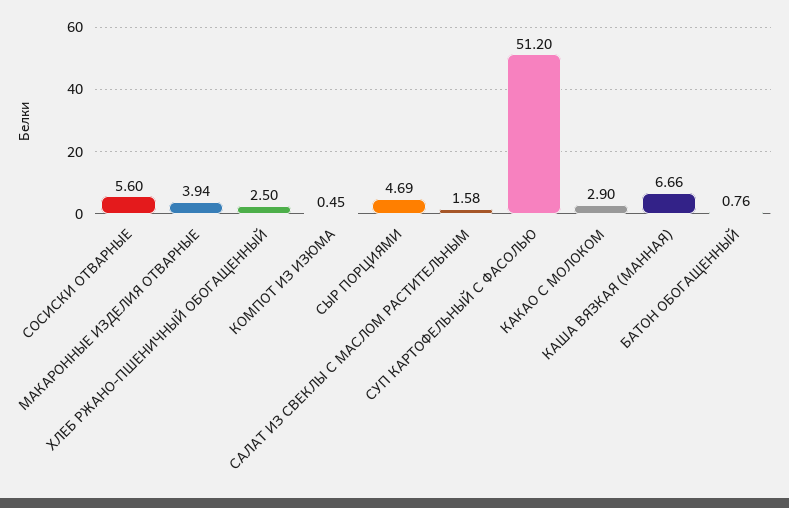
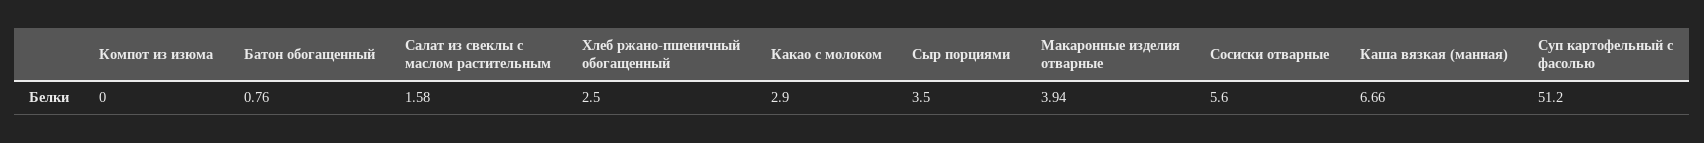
  {
    "СОСИСКИ ОТВАРНЫЕ": 5.6,
    "МАКАРОННЫЕ ИЗДЕЛИЯ ОТВАРНЫЕ": 3.94,
    "ХЛЕБ РЖАНО-ПШЕНИЧНЫЙ ОБОГАЩЕННЫЙ": 2.5,
-   "КОМПОТ ИЗ ИЗЮМА": 0.45,
+   "КОМПОТ ИЗ ИЗЮМА": 0,
-   "СЫР ПОРЦИЯМИ": 4.69,
+   "СЫР ПОРЦИЯМИ": 3.5,
    "САЛАТ ИЗ СВЕКЛЫ С МАСЛОМ РАСТИТЕЛЬНЫМ": 1.58,
    "СУП КАРТОФЕЛЬНЫЙ С ФАСОЛЬЮ": 51.2,
    "КАКАО С МОЛОКОМ": 2.9,
    "КАША ВЯЗКАЯ (МАННАЯ)": 6.66,
    "БАТОН ОБОГАЩЕННЫЙ": 0.76
  }

